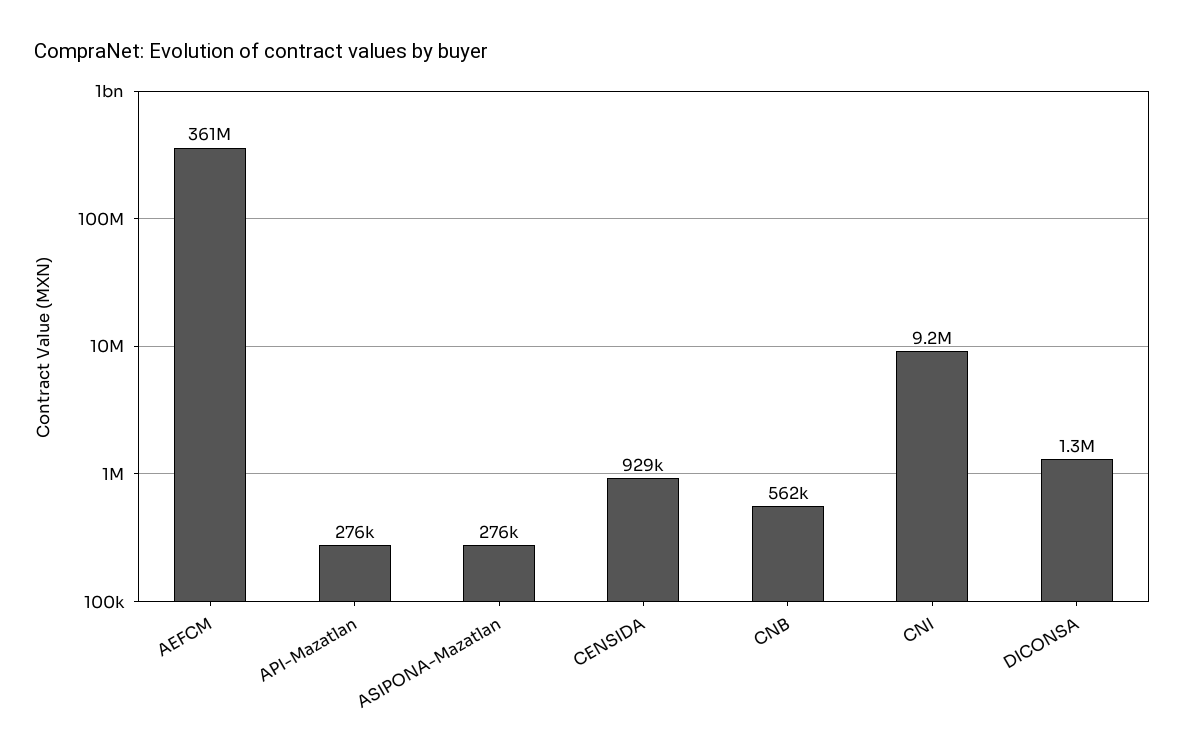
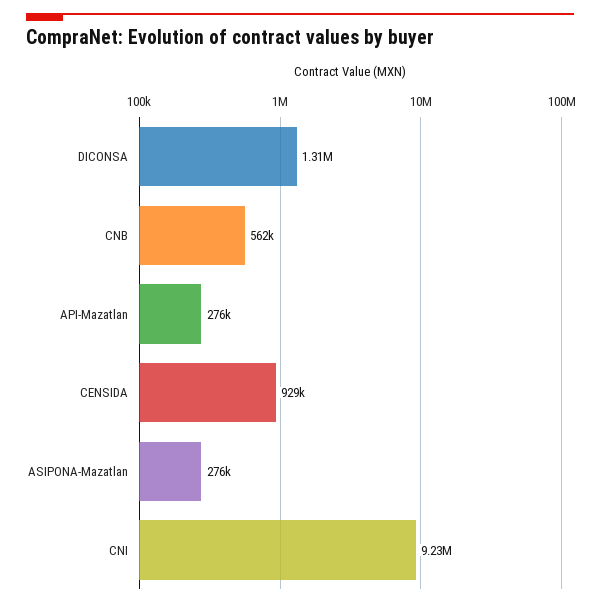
  {
-   "AEFCM": 361000000,
    "API-Mazatlan": 276000,
    "ASIPONA-Mazatlan": 276000,
    "CENSIDA": 929000,
    "CNB": 562000,
    "CNI": 9230000,
    "DICONSA": 1310000
  }

